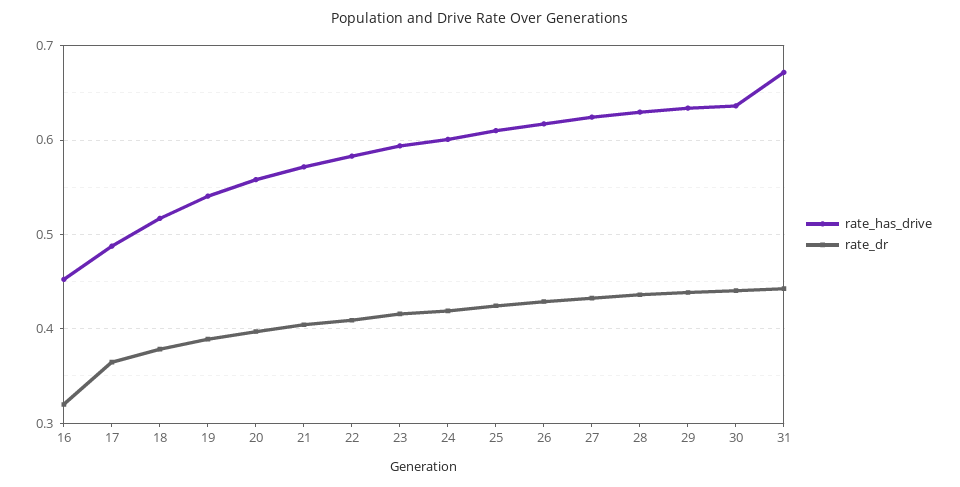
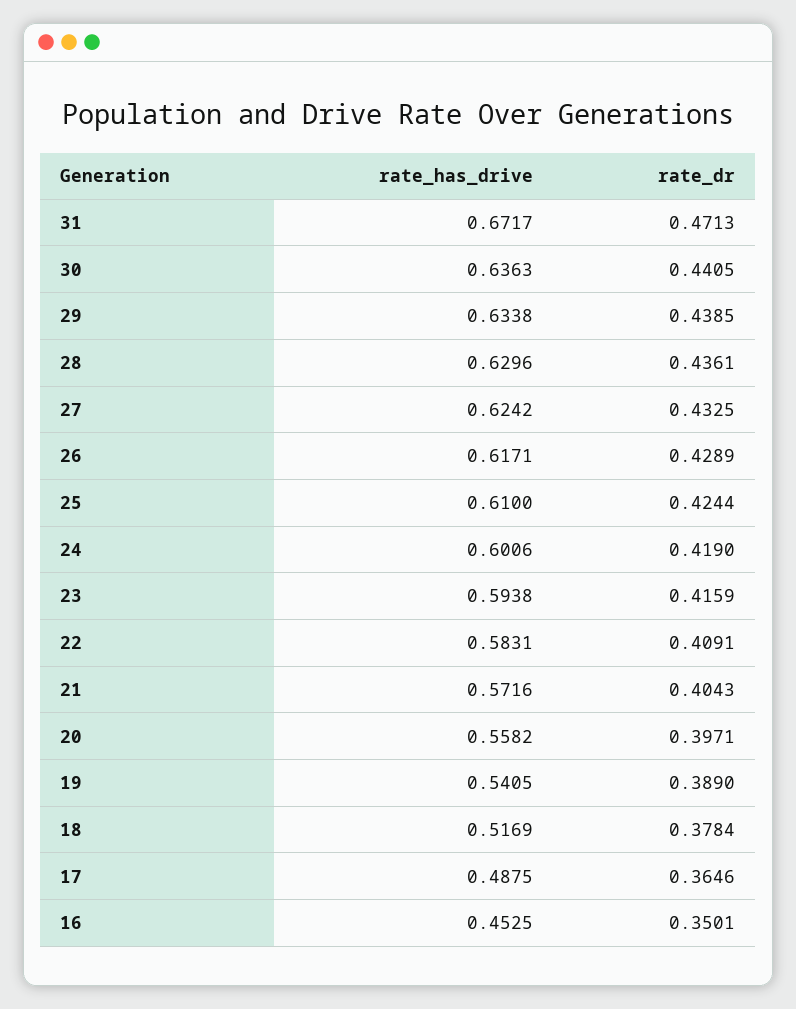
  {
    "rate_has_drive": {
      "16": 0.4525,
      "17": 0.4875,
      "18": 0.5169,
      "19": 0.5405,
      "20": 0.5582,
      "21": 0.5716,
      "22": 0.5831,
      "23": 0.5938,
      "24": 0.6006,
      "25": 0.61,
      "26": 0.6171,
      "27": 0.6242,
      "28": 0.6296,
      "29": 0.6338,
      "30": 0.6363,
      "31": 0.6717
    },
    "rate_dr": {
-     "16": 0.32,
+     "16": 0.3501,
      "17": 0.3646,
      "18": 0.3784,
      "19": 0.389,
      "20": 0.3971,
      "21": 0.4043,
      "22": 0.4091,
      "23": 0.4159,
      "24": 0.419,
      "25": 0.4244,
      "26": 0.4289,
      "27": 0.4325,
      "28": 0.4361,
      "29": 0.4385,
      "30": 0.4405,
-     "31": 0.44
+     "31": 0.4713
    }
  }

